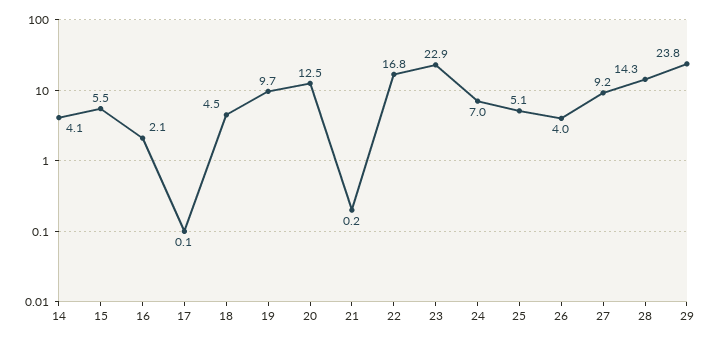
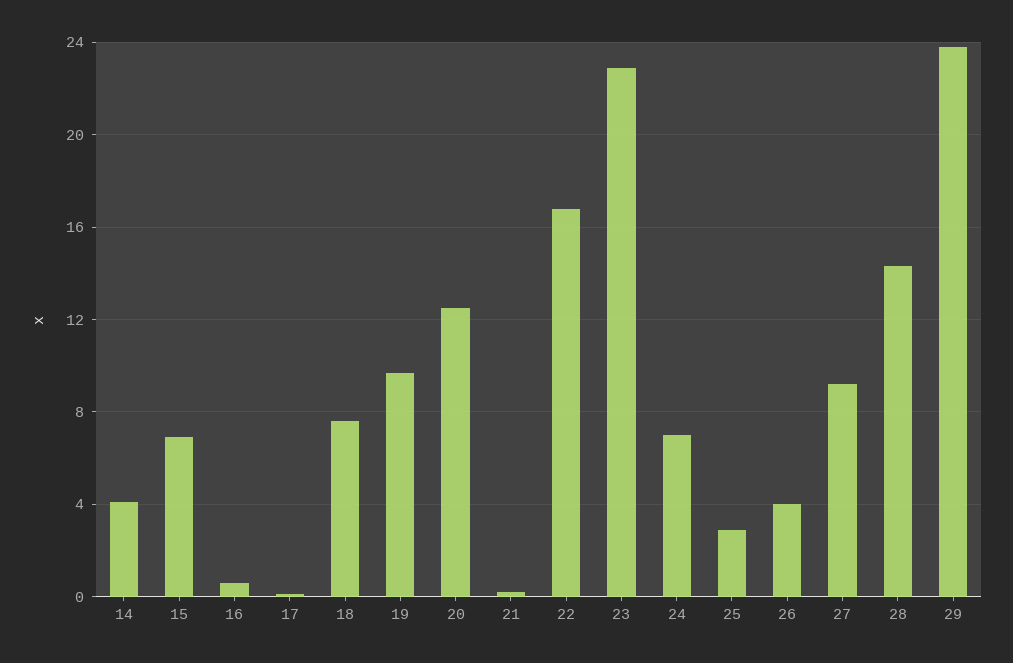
  {
    "14": 4.1,
-   "15": 5.5,
+   "15": 7,
-   "16": 2.1,
+   "16": 0.5,
    "17": 0.1,
-   "18": 4.5,
+   "18": 7.5,
    "19": 9.7,
    "20": 12.5,
    "21": 0.2,
    "22": 16.8,
    "23": 22.9,
    "24": 7,
-   "25": 5.1,
+   "25": 3,
    "26": 4,
    "27": 9.2,
    "28": 14.3,
    "29": 23.8
  }

